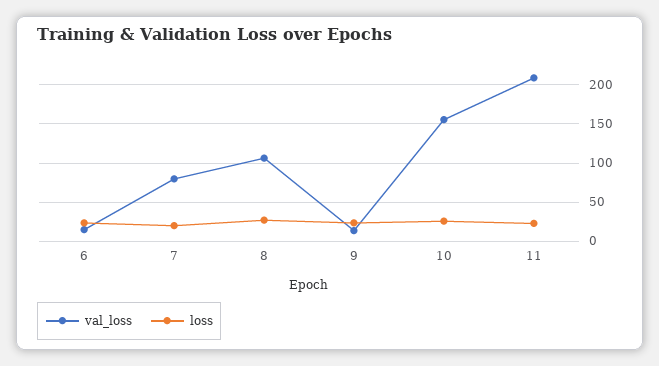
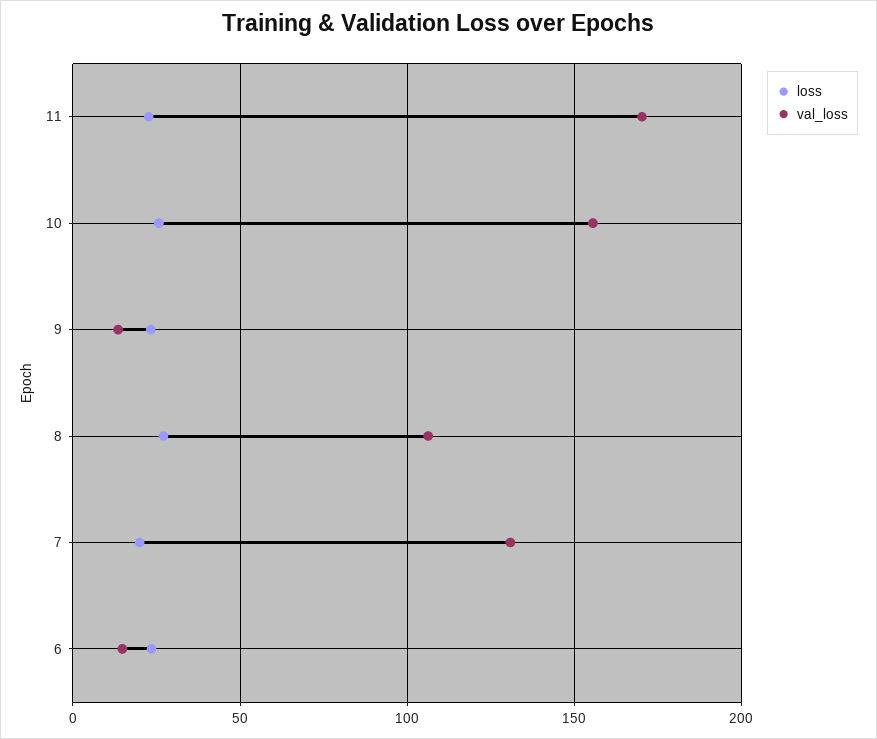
  {
    "val_loss": {
      "6": 15,
-     "7": 80,
+     "7": 130,
      "8": 105,
      "9": 15,
      "10": 155,
-     "11": 210
+     "11": 170
    },
    "loss": {
      "6": 25,
      "7": 20,
      "8": 25,
      "9": 25,
      "10": 25,
      "11": 25
    }
  }

